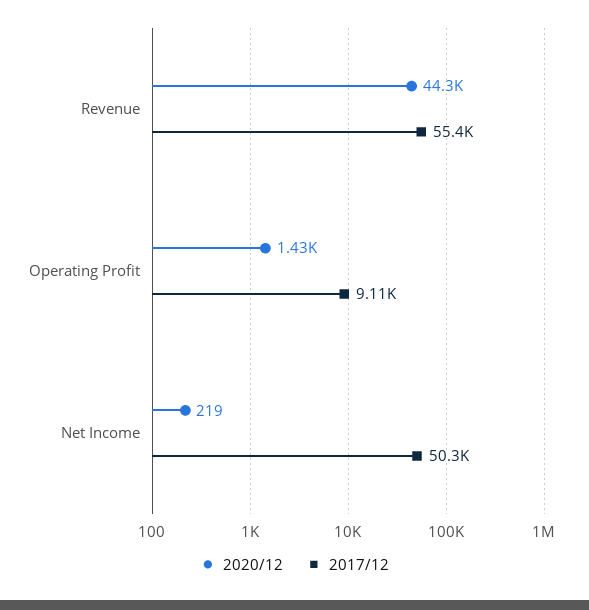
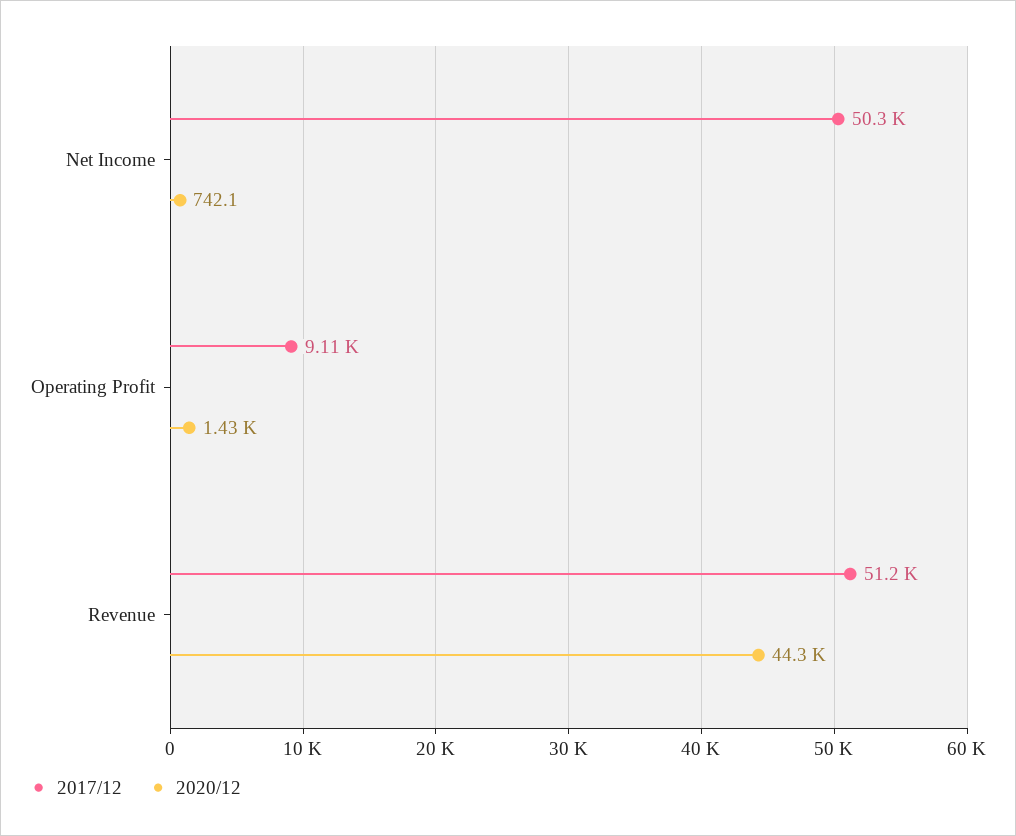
  {
    "2020/12": {
      "Revenue": 44300,
      "Operating Profit": 1430,
-     "Net Income": 219
+     "Net Income": 742.1
    },
    "2017/12": {
-     "Revenue": 55400,
+     "Revenue": 51200,
      "Operating Profit": 9110,
      "Net Income": 50300
    }
  }

